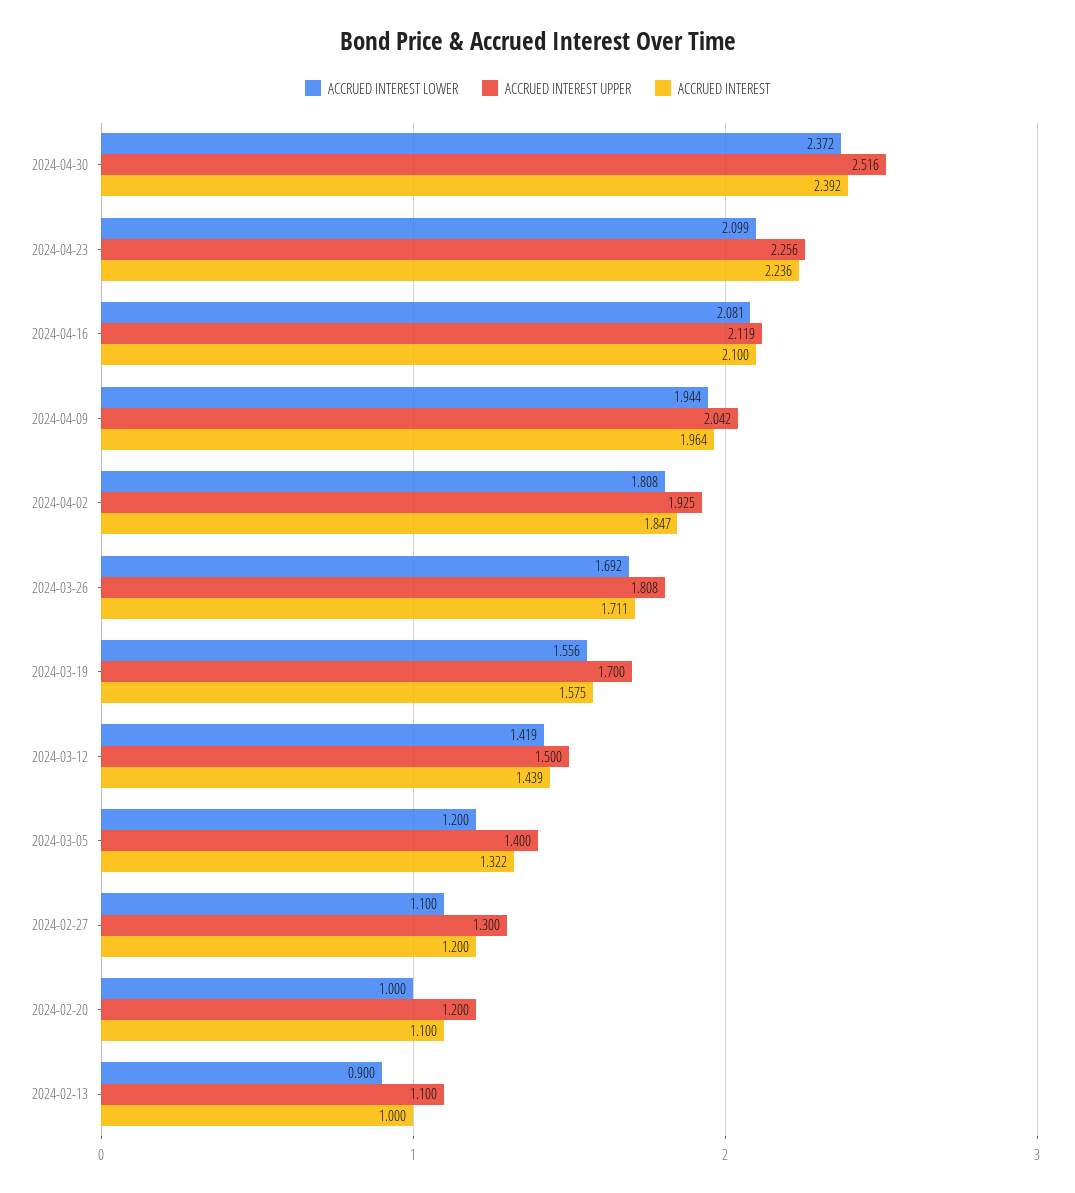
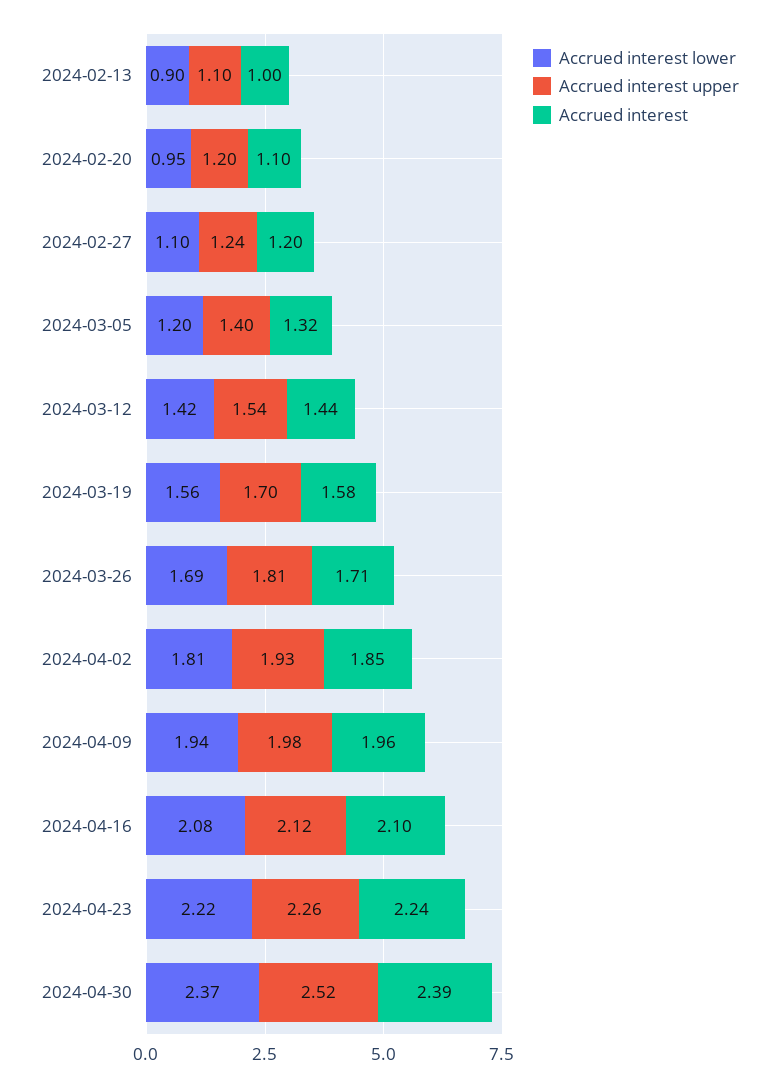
  {
    "ACCRUED INTEREST LOWER": {
      "2024-04-30": 2.372,
-     "2024-04-23": 2.099,
+     "2024-04-23": 2.22,
      "2024-04-16": 2.081,
      "2024-04-09": 1.944,
      "2024-04-02": 1.808,
      "2024-03-26": 1.692,
      "2024-03-19": 1.556,
      "2024-03-12": 1.419,
      "2024-03-05": 1.2,
      "2024-02-27": 1.1,
-     "2024-02-20": 1,
+     "2024-02-20": 0.95,
      "2024-02-13": 0.9
    },
    "ACCRUED INTEREST UPPER": {
      "2024-04-30": 2.516,
      "2024-04-23": 2.256,
      "2024-04-16": 2.119,
-     "2024-04-09": 2.042,
+     "2024-04-09": 1.98,
      "2024-04-02": 1.925,
      "2024-03-26": 1.808,
      "2024-03-19": 1.7,
-     "2024-03-12": 1.5,
+     "2024-03-12": 1.54,
      "2024-03-05": 1.4,
-     "2024-02-27": 1.3,
+     "2024-02-27": 1.24,
      "2024-02-20": 1.2,
      "2024-02-13": 1.1
    },
    "ACCRUED INTEREST": {
      "2024-04-30": 2.392,
      "2024-04-23": 2.236,
      "2024-04-16": 2.1,
      "2024-04-09": 1.964,
      "2024-04-02": 1.847,
      "2024-03-26": 1.711,
      "2024-03-19": 1.575,
      "2024-03-12": 1.439,
      "2024-03-05": 1.322,
      "2024-02-27": 1.2,
      "2024-02-20": 1.1,
      "2024-02-13": 1
    }
  }

